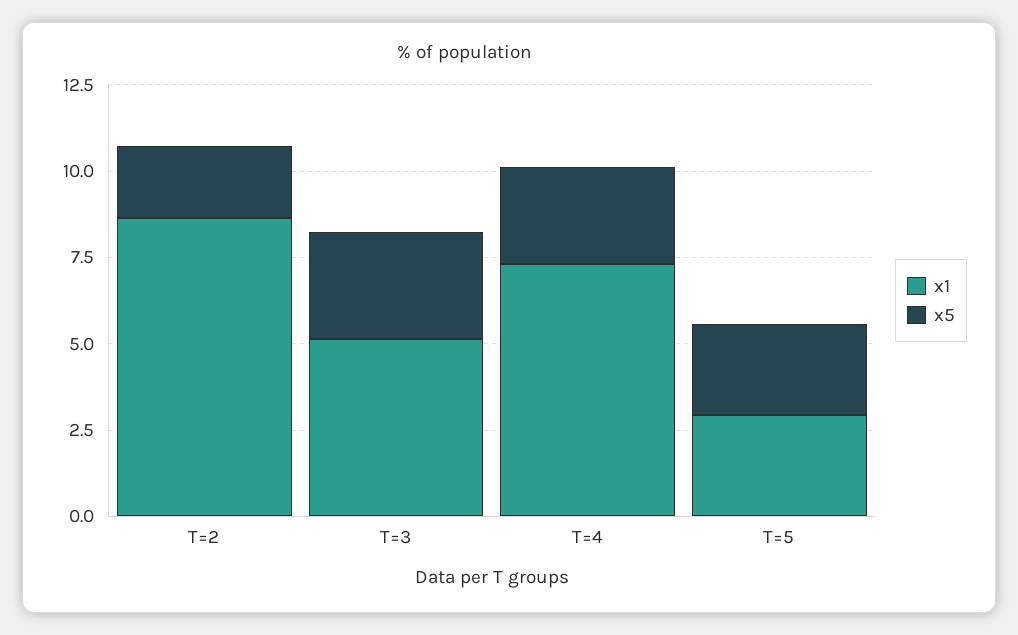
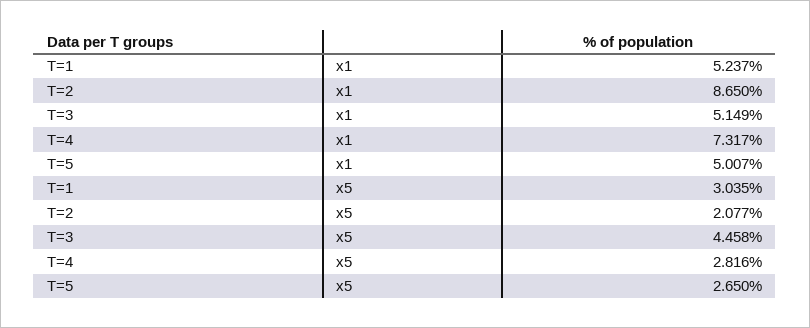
  {
    "x1": {
      "T=2": 8.65,
      "T=3": 5.149,
      "T=4": 7.317,
-     "T=5": 3
+     "T=5": 5.007,
+     "T=1": 5.237
    },
    "x5": {
      "T=2": 2.077,
-     "T=3": 3,
+     "T=3": 4.458,
      "T=4": 2.816,
-     "T=5": 2.65
+     "T=5": 2.65,
+     "T=1": 3.035
    }
  }

